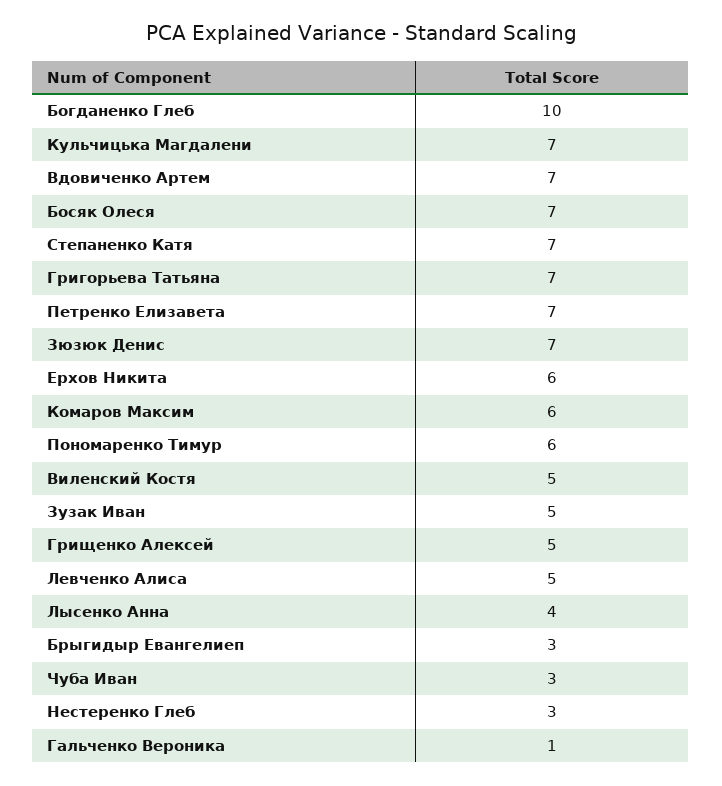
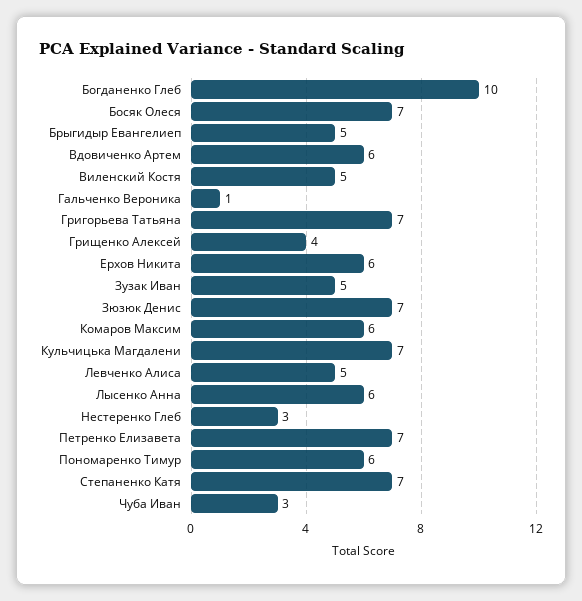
  {
    "Богданенко Глеб": 10,
    "Кульчицька Магдалени": 7,
-   "Вдовиченко Артем": 7,
+   "Вдовиченко Артем": 6,
    "Босяк Олеся": 7,
    "Степаненко Катя": 7,
    "Григорьева Татьяна": 7,
    "Петренко Елизавета": 7,
    "Зюзюк Денис": 7,
    "Ерхов Никита": 6,
    "Комаров Максим": 6,
    "Пономаренко Тимур": 6,
    "Виленский Костя": 5,
    "Зузак Иван": 5,
-   "Грищенко Алексей": 5,
+   "Грищенко Алексей": 4,
    "Левченко Алиса": 5,
-   "Лысенко Анна": 4,
+   "Лысенко Анна": 6,
-   "Брыгидыр Евангелиеп": 3,
+   "Брыгидыр Евангелиеп": 5,
    "Чуба Иван": 3,
    "Нестеренко Глеб": 3,
    "Гальченко Вероника": 1
  }

